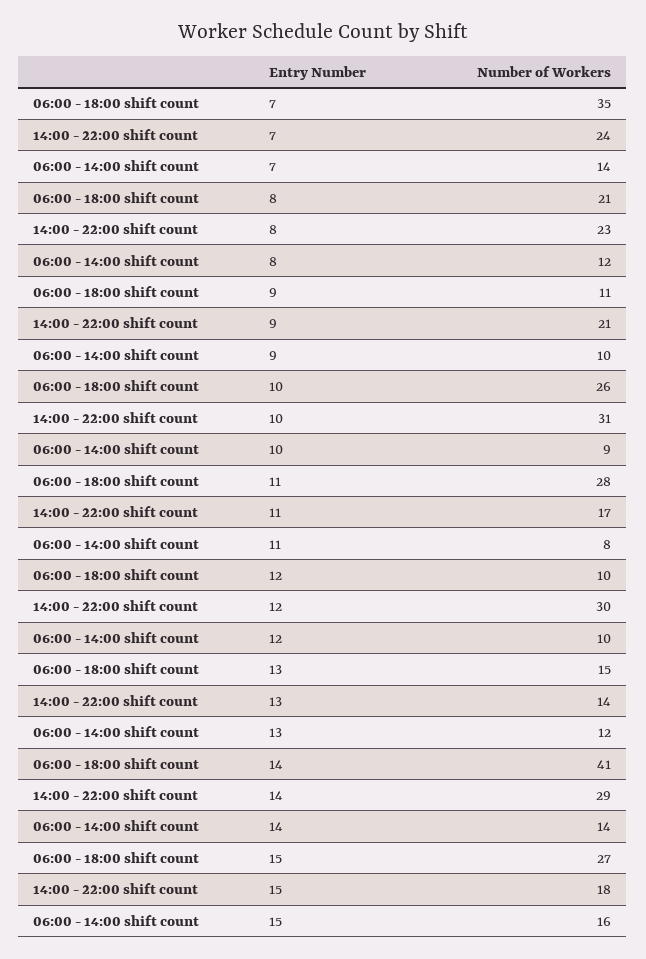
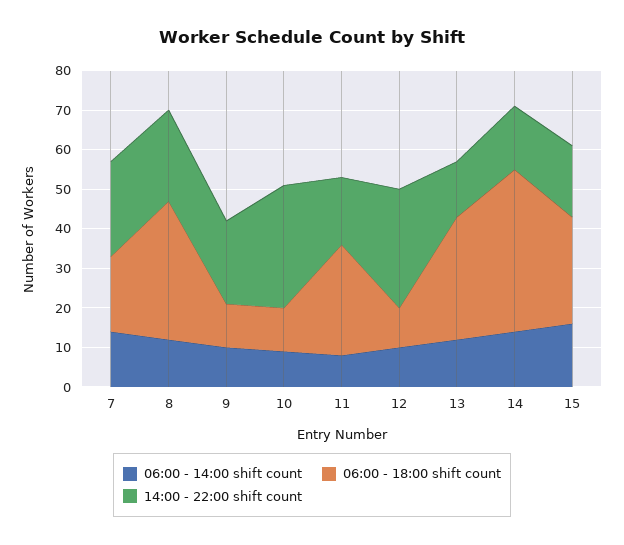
  {
    "06:00 - 18:00 shift count": {
-     "7": 35,
+     "7": 20,
-     "8": 21,
+     "8": 35,
      "9": 11,
-     "10": 26,
+     "10": 10,
      "11": 28,
      "12": 10,
-     "13": 15,
+     "13": 30,
      "14": 41,
      "15": 27
    },
    "14:00 - 22:00 shift count": {
      "7": 24,
      "8": 23,
      "9": 21,
      "10": 31,
      "11": 17,
      "12": 30,
      "13": 14,
-     "14": 29,
+     "14": 15,
      "15": 18
    },
    "06:00 - 14:00 shift count": {
      "7": 14,
      "8": 12,
      "9": 10,
      "10": 9,
      "11": 8,
      "12": 10,
      "13": 12,
      "14": 14,
      "15": 16
    }
  }

